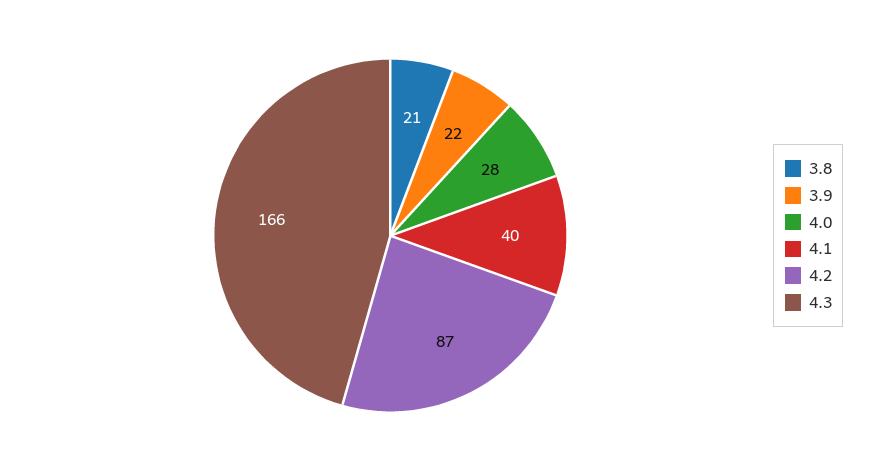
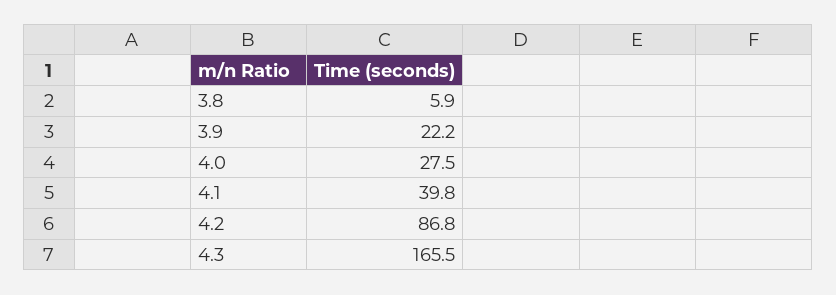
  {
-   "3.8": 21,
+   "3.8": 5.9,
    "3.9": 22.2,
    "4.0": 27.5,
    "4.1": 39.8,
    "4.2": 86.8,
    "4.3": 165.5
  }

